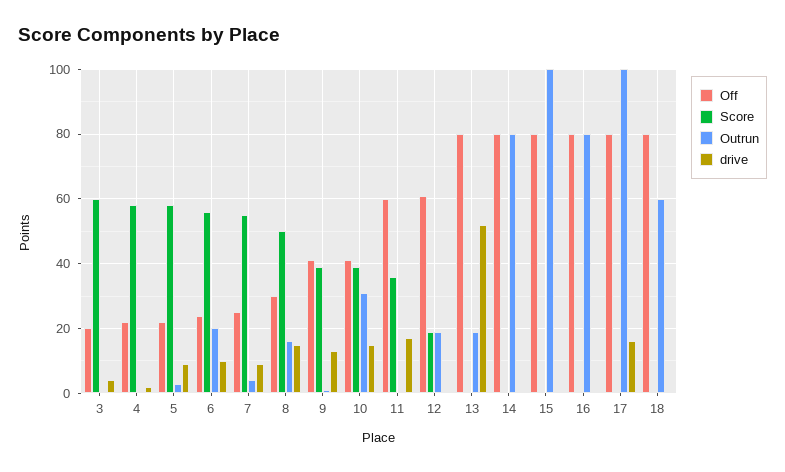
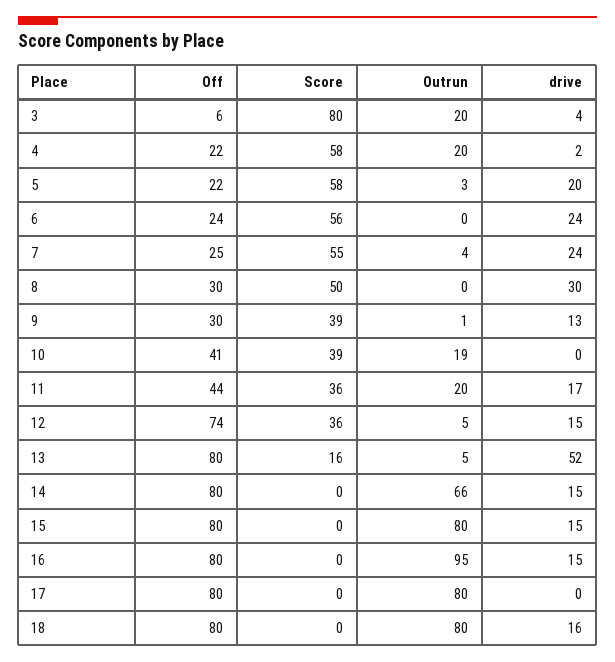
  {
    "Off": {
-     "3": 20,
+     "3": 6,
      "4": 22,
      "5": 22,
      "6": 24,
      "7": 25,
      "8": 30,
-     "9": 40,
+     "9": 30,
      "10": 41,
-     "11": 60,
+     "11": 44,
-     "12": 60,
+     "12": 74,
      "13": 80,
      "14": 80,
      "15": 80,
      "16": 80,
      "17": 80,
      "18": 80
    },
    "Score": {
-     "3": 60,
+     "3": 80,
      "4": 58,
      "5": 58,
      "6": 56,
      "7": 55,
      "8": 50,
      "9": 39,
      "10": 39,
      "11": 36,
-     "12": 20,
+     "12": 36,
-     "13": 0,
+     "13": 16,
      "14": 0,
      "15": 0,
      "16": 0,
      "17": 0,
      "18": 0
    },
    "Outrun": {
-     "3": 0,
+     "3": 20,
-     "4": 0,
+     "4": 20,
      "5": 3,
-     "6": 20,
+     "6": 0,
      "7": 4,
-     "8": 15,
+     "8": 0,
      "9": 1,
-     "10": 30,
+     "10": 19,
-     "11": 0,
+     "11": 20,
-     "12": 20,
+     "12": 5,
-     "13": 20,
+     "13": 5,
-     "14": 80,
+     "14": 66,
-     "15": 100,
+     "15": 80,
-     "16": 80,
+     "16": 95,
-     "17": 100,
+     "17": 80,
-     "18": 60
+     "18": 80
    },
    "drive": {
      "3": 4,
      "4": 2,
-     "5": 10,
+     "5": 20,
-     "6": 10,
+     "6": 24,
-     "7": 10,
+     "7": 24,
-     "8": 15,
+     "8": 30,
      "9": 13,
-     "10": 15,
+     "10": 0,
      "11": 17,
-     "12": 0,
+     "12": 15,
      "13": 52,
-     "14": 0,
+     "14": 15,
-     "15": 0,
+     "15": 15,
-     "16": 0,
+     "16": 15,
-     "17": 15,
+     "17": 0,
-     "18": 0
+     "18": 16
    }
  }

